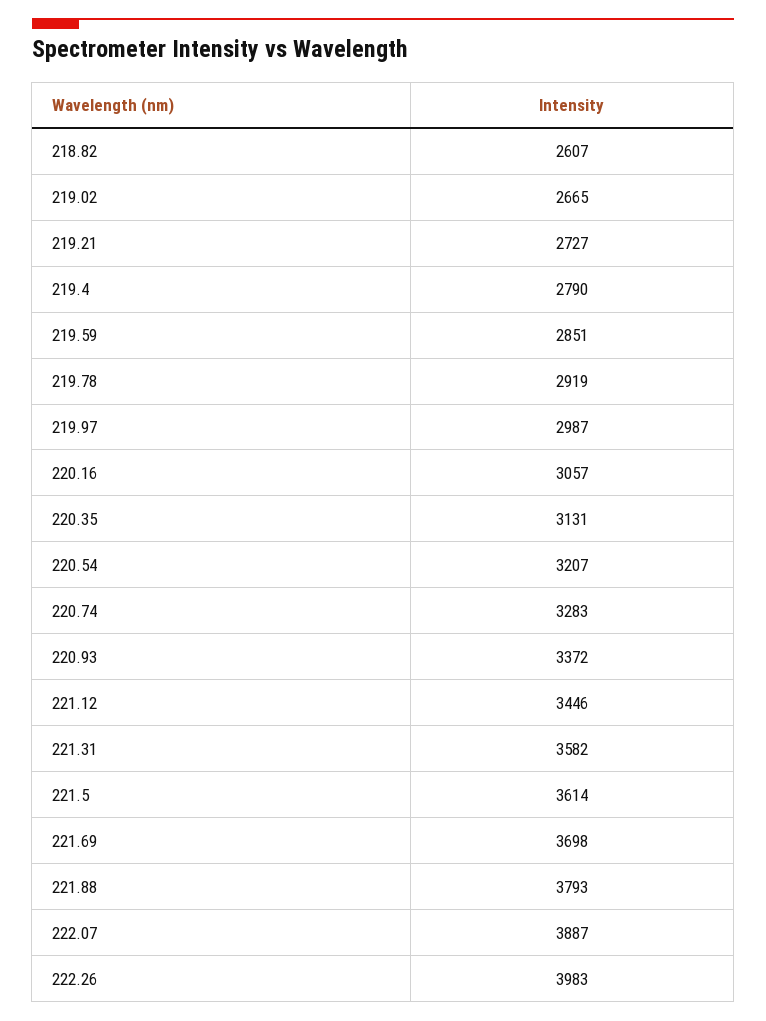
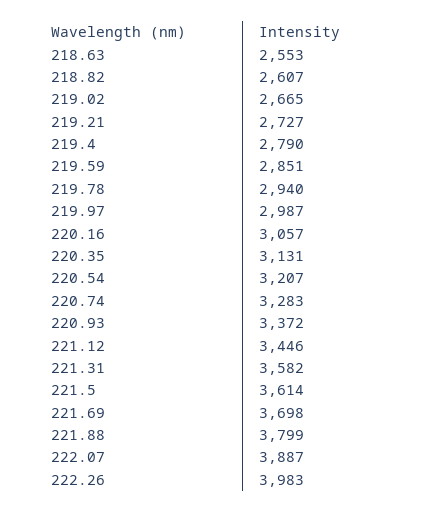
  {
    "218.82": 2607,
    "219.02": 2665,
    "219.21": 2727,
    "219.4": 2790,
    "219.59": 2851,
-   "219.78": 2919,
+   "219.78": 2940,
    "219.97": 2987,
    "220.16": 3057,
    "220.35": 3131,
    "220.54": 3207,
    "220.74": 3283,
    "220.93": 3372,
    "221.12": 3446,
    "221.31": 3582,
    "221.5": 3614,
    "221.69": 3698,
-   "221.88": 3793,
+   "221.88": 3799,
    "222.07": 3887,
-   "222.26": 3983
+   "222.26": 3983,
+   "218.63": 2553
  }

